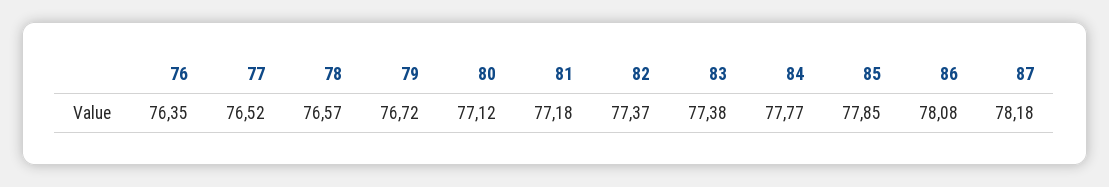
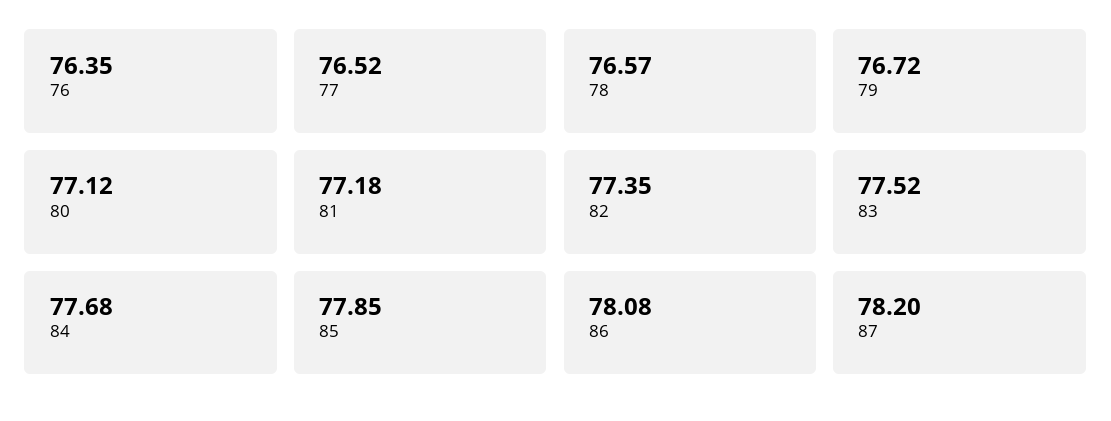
  {
    "76": 76.35,
    "77": 76.52,
    "78": 76.57,
    "79": 76.72,
    "80": 77.12,
    "81": 77.18,
-   "82": 77.37,
+   "82": 77.35,
-   "83": 77.38,
+   "83": 77.52,
-   "84": 77.77,
+   "84": 77.68,
    "85": 77.85,
    "86": 78.08,
-   "87": 78.18
+   "87": 78.2
  }

